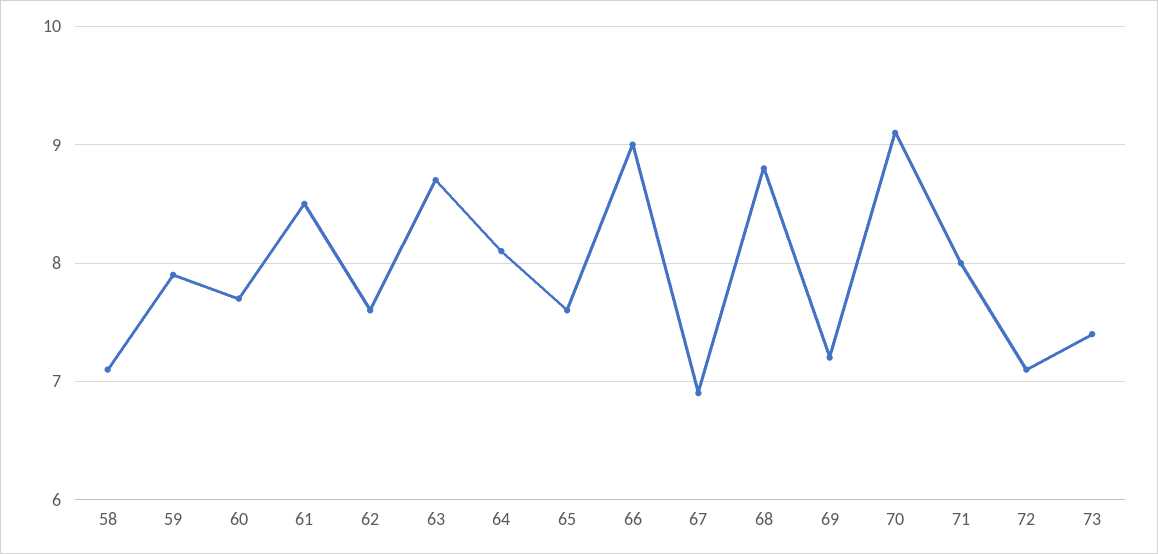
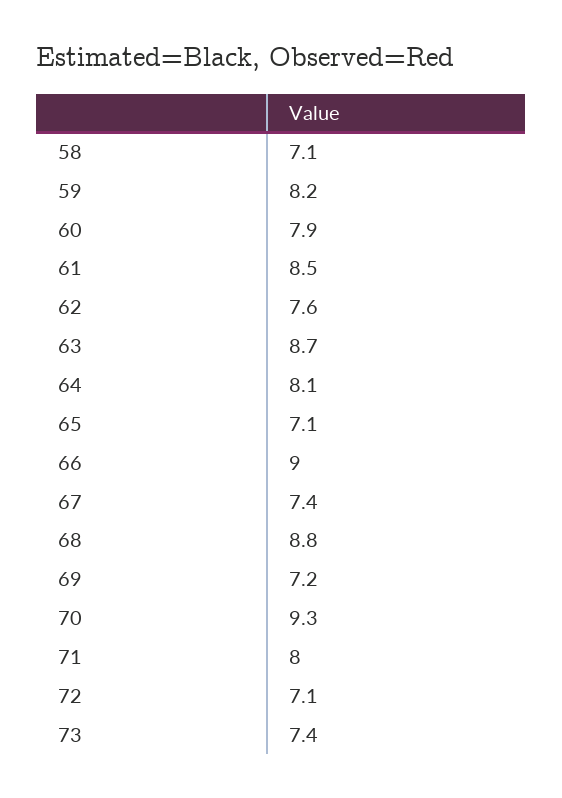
  {
    "58": 7.1,
-   "59": 7.9,
+   "59": 8.2,
-   "60": 7.7,
+   "60": 7.9,
    "61": 8.5,
    "62": 7.6,
    "63": 8.7,
    "64": 8.1,
-   "65": 7.6,
+   "65": 7.1,
    "66": 9,
-   "67": 6.9,
+   "67": 7.4,
    "68": 8.8,
    "69": 7.2,
-   "70": 9.1,
+   "70": 9.3,
    "71": 8,
    "72": 7.1,
    "73": 7.4
  }

